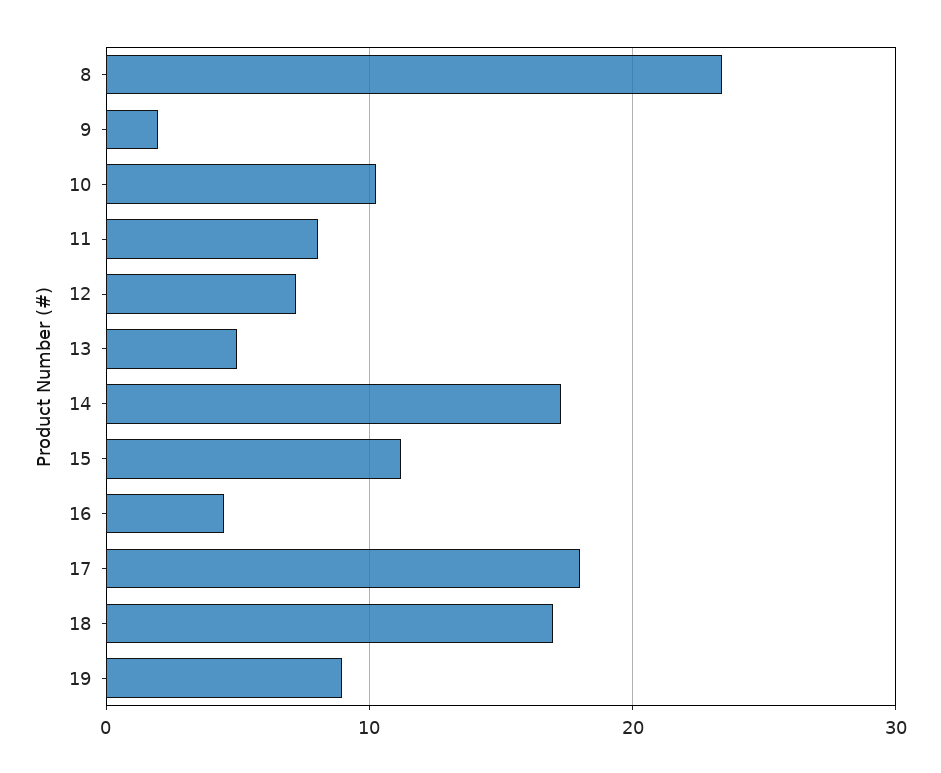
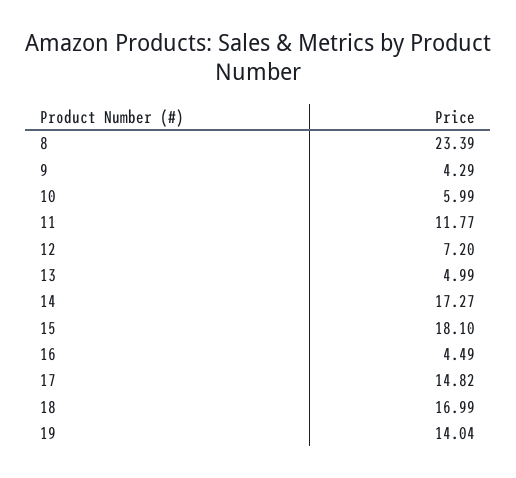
  {
    "8": 23.39,
-   "9": 2,
+   "9": 4.29,
-   "10": 10,
+   "10": 5.99,
-   "11": 8,
+   "11": 11.77,
    "12": 7.2,
    "13": 4.99,
    "14": 17.27,
-   "15": 11,
+   "15": 18.1,
    "16": 4.49,
-   "17": 18,
+   "17": 14.82,
    "18": 16.99,
-   "19": 9
+   "19": 14.04
  }

